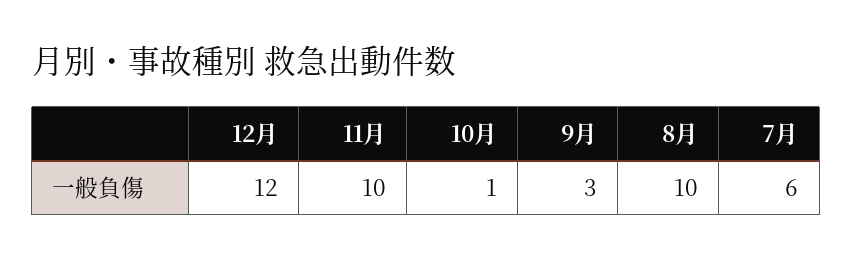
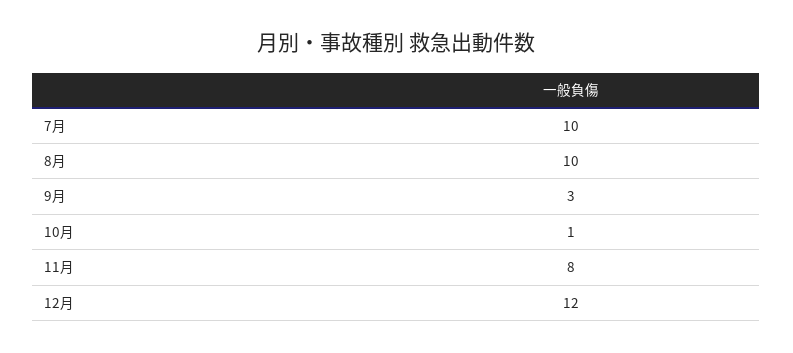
  {
    "12月": 12,
-   "11月": 10,
+   "11月": 8,
    "10月": 1,
    "9月": 3,
    "8月": 10,
-   "7月": 6
+   "7月": 10
  }

